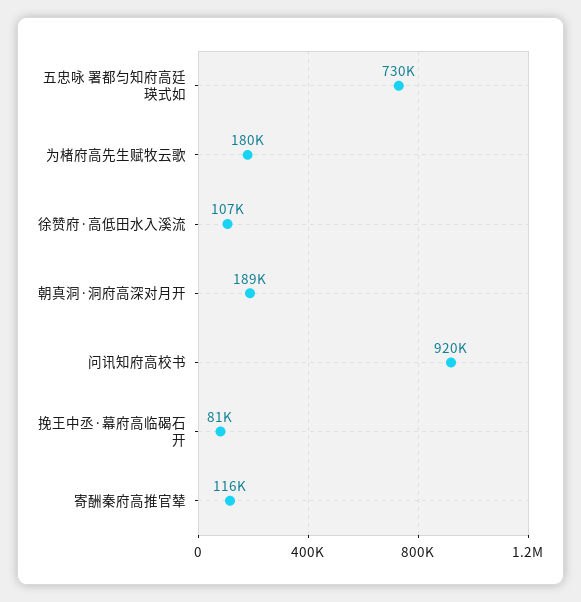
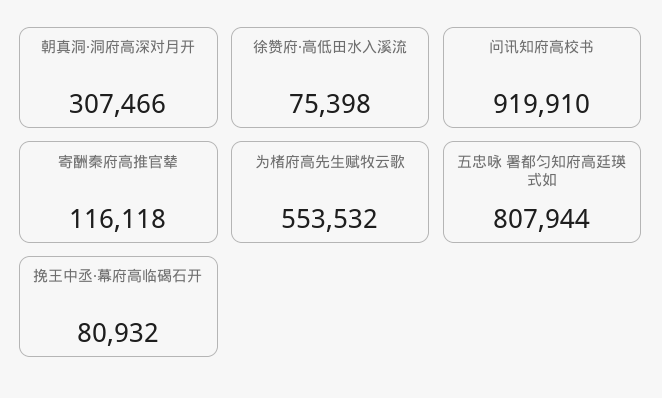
  {
-   "五忠咏 署都匀知府高廷瑛式如": 730000,
+   "五忠咏 署都匀知府高廷瑛式如": 807944,
-   "为楮府高先生赋牧云歌": 180000,
+   "为楮府高先生赋牧云歌": 553532,
-   "徐赞府·高低田水入溪流": 107000,
+   "徐赞府·高低田水入溪流": 75398,
-   "朝真洞·洞府高深对月开": 189000,
+   "朝真洞·洞府高深对月开": 307466,
    "问讯知府高校书": 919910,
    "挽王中丞·幕府高临碣石开": 80932,
    "寄酬秦府高推官辇": 116118
  }

